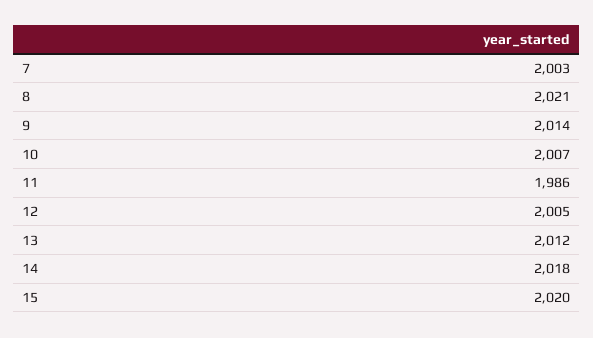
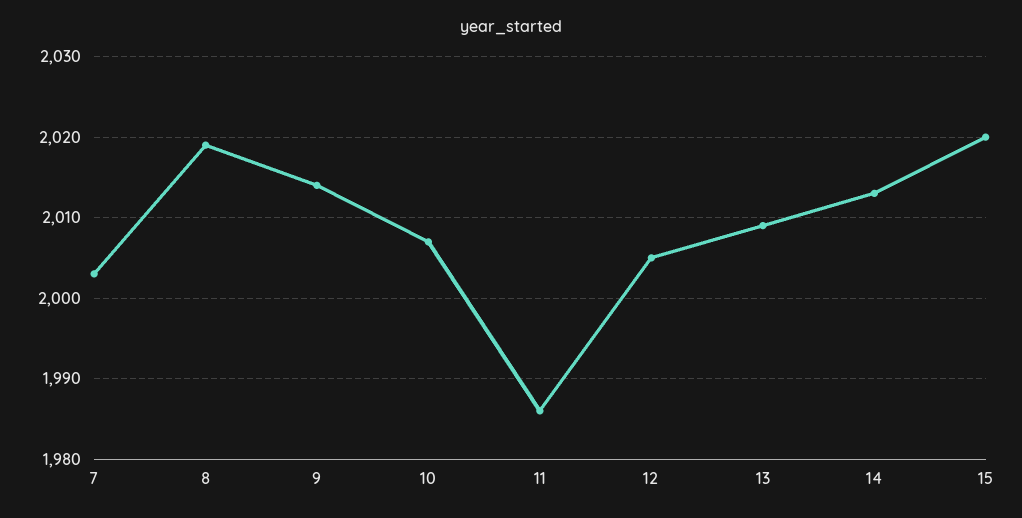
  {
    "7": 2003,
-   "8": 2021,
+   "8": 2019,
    "9": 2014,
    "10": 2007,
    "11": 1986,
    "12": 2005,
-   "13": 2012,
+   "13": 2009,
-   "14": 2018,
+   "14": 2013,
    "15": 2020
  }

